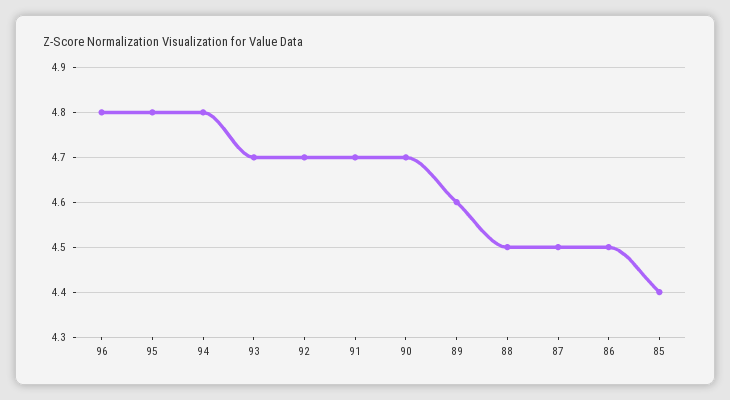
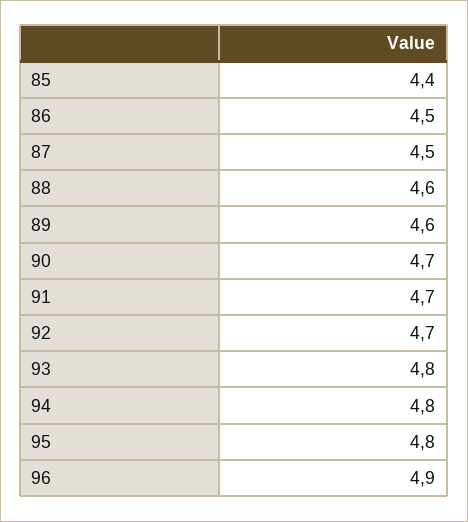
  {
-   "96": 4.8,
+   "96": 4.9,
    "95": 4.8,
    "94": 4.8,
-   "93": 4.7,
+   "93": 4.8,
    "92": 4.7,
    "91": 4.7,
    "90": 4.7,
    "89": 4.6,
-   "88": 4.5,
+   "88": 4.6,
    "87": 4.5,
    "86": 4.5,
    "85": 4.4
  }

